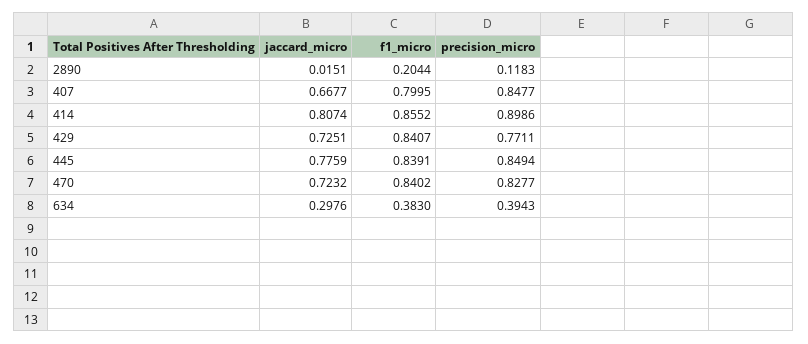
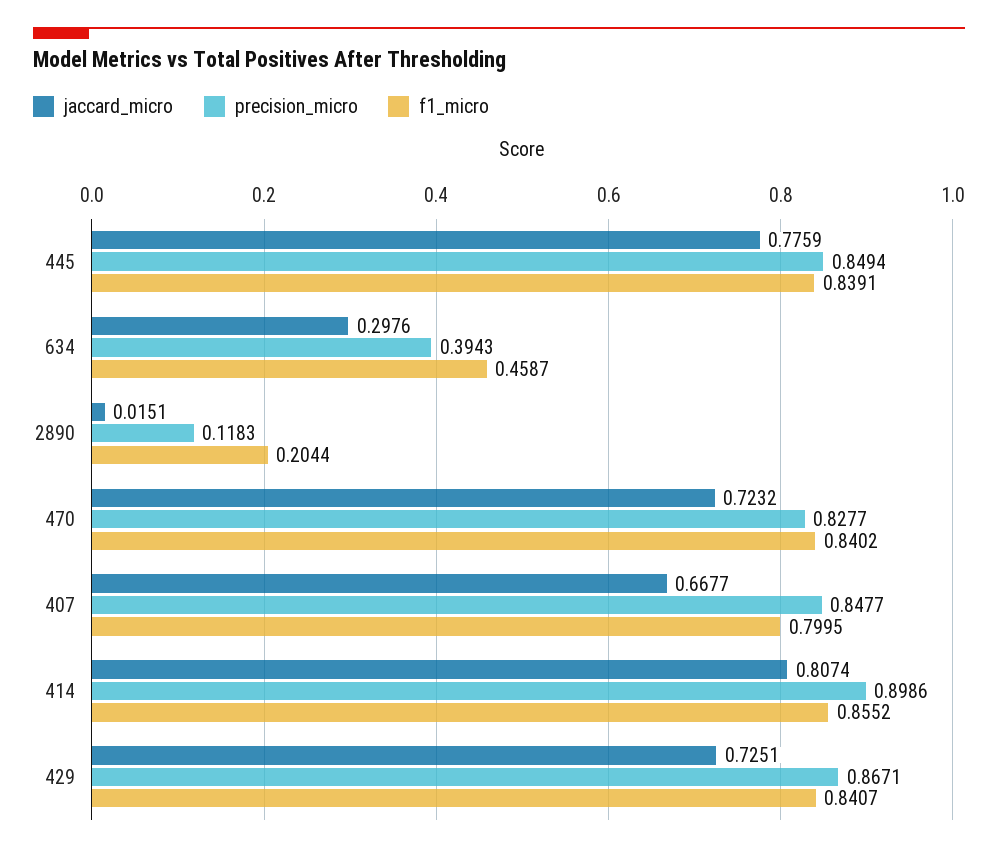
  {
    "jaccard_micro": {
      "2890": 0.0151,
      "407": 0.6677,
      "414": 0.8074,
      "429": 0.7251,
      "445": 0.7759,
      "470": 0.7232,
      "634": 0.2976
    },
    "f1_micro": {
      "2890": 0.2044,
      "407": 0.7995,
      "414": 0.8552,
      "429": 0.8407,
      "445": 0.8391,
      "470": 0.8402,
-     "634": 0.383
+     "634": 0.4587
    },
    "precision_micro": {
      "2890": 0.1183,
      "407": 0.8477,
      "414": 0.8986,
-     "429": 0.7711,
+     "429": 0.8671,
      "445": 0.8494,
      "470": 0.8277,
      "634": 0.3943
    }
  }

